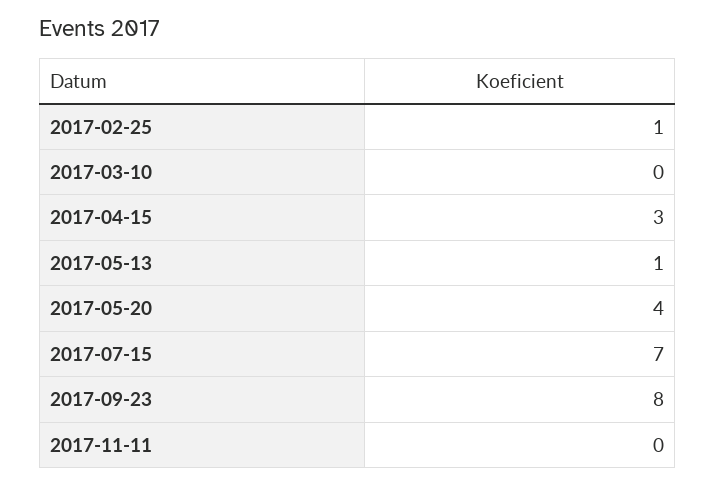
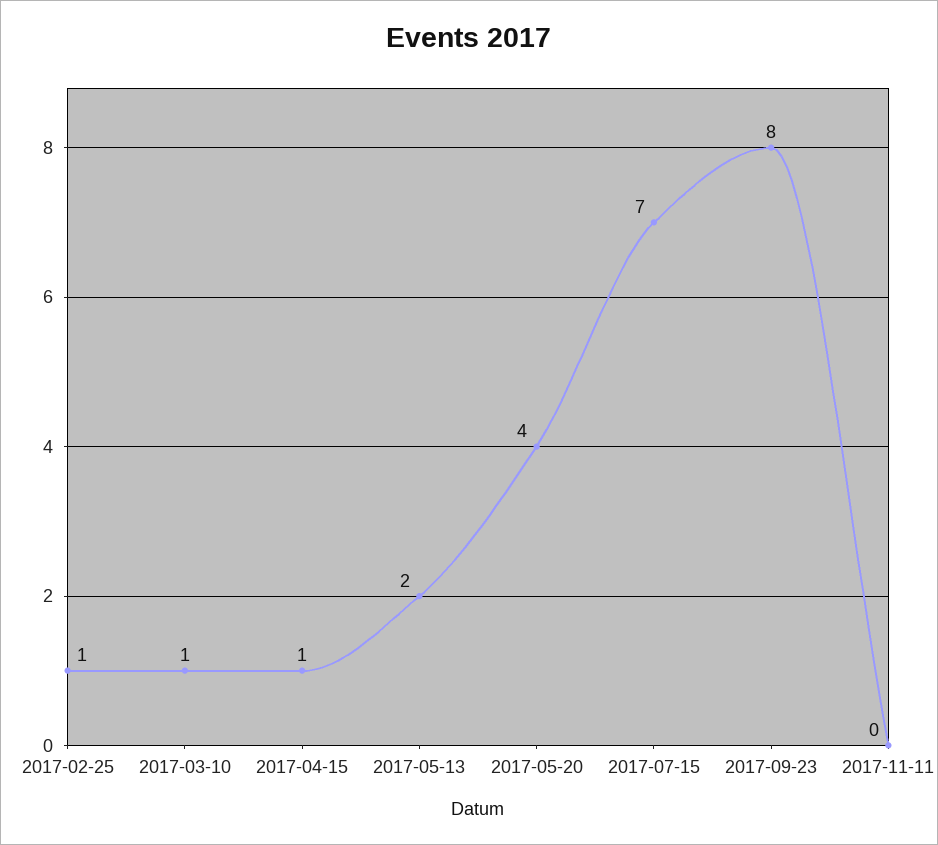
  {
    "2017-02-25": 1,
-   "2017-03-10": 0,
+   "2017-03-10": 1,
-   "2017-04-15": 3,
+   "2017-04-15": 1,
-   "2017-05-13": 1,
+   "2017-05-13": 2,
    "2017-05-20": 4,
    "2017-07-15": 7,
    "2017-09-23": 8,
    "2017-11-11": 0
  }

